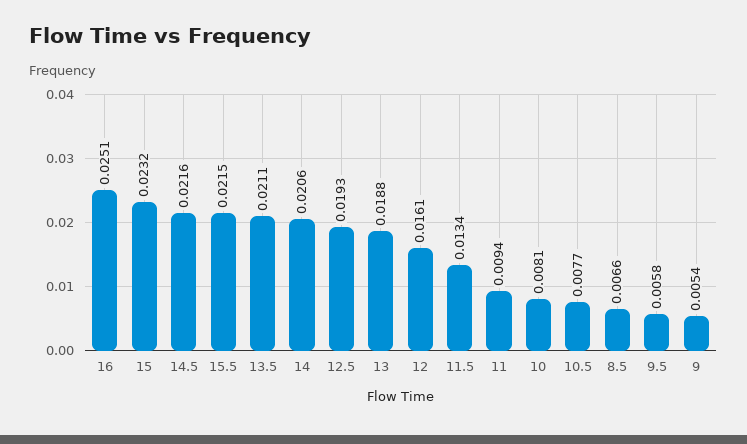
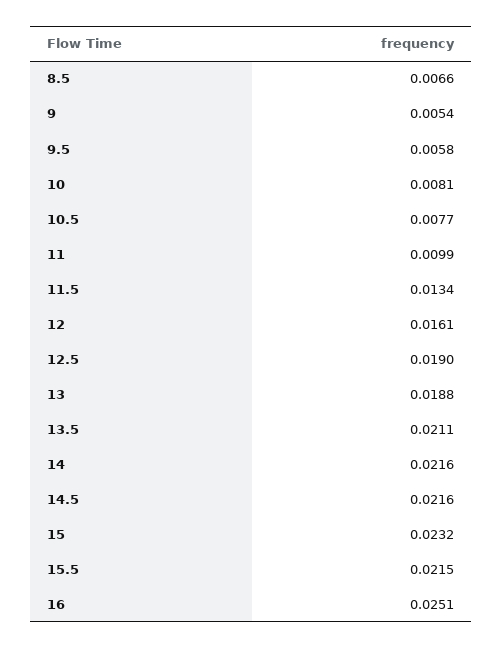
  {
    "16": 0.0251,
    "15": 0.0232,
    "14.5": 0.0216,
    "15.5": 0.0215,
    "13.5": 0.0211,
-   "14": 0.0206,
+   "14": 0.0216,
-   "12.5": 0.0193,
+   "12.5": 0.019,
    "13": 0.0188,
    "12": 0.0161,
    "11.5": 0.0134,
-   "11": 0.0094,
+   "11": 0.0099,
    "10": 0.0081,
    "10.5": 0.0077,
    "8.5": 0.0066,
    "9.5": 0.0058,
    "9": 0.0054
  }

